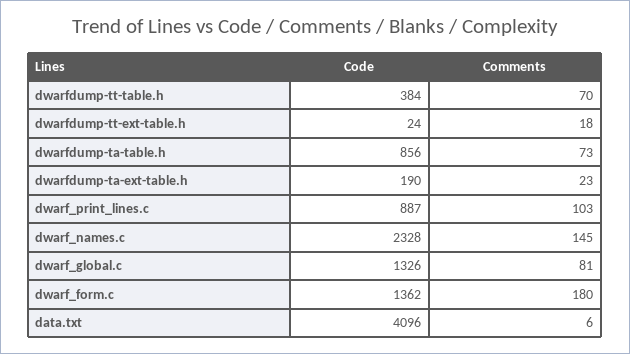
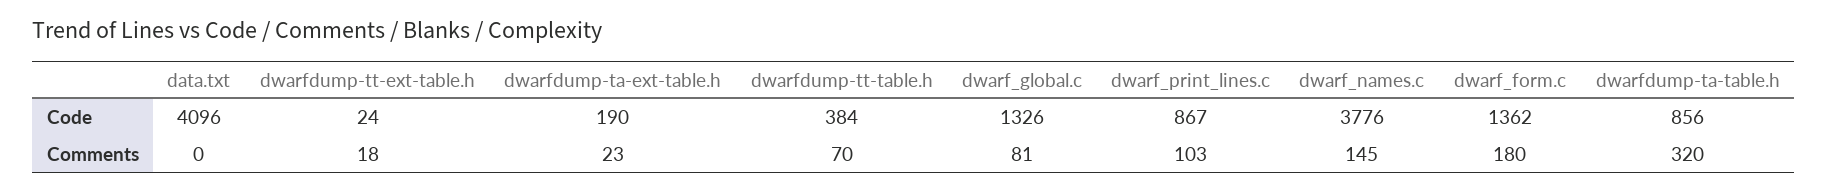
  {
    "Code": {
      "dwarfdump-tt-table.h": 384,
      "dwarfdump-tt-ext-table.h": 24,
      "dwarfdump-ta-table.h": 856,
      "dwarfdump-ta-ext-table.h": 190,
-     "dwarf_print_lines.c": 887,
+     "dwarf_print_lines.c": 867,
-     "dwarf_names.c": 2328,
+     "dwarf_names.c": 3776,
      "dwarf_global.c": 1326,
      "dwarf_form.c": 1362,
      "data.txt": 4096
    },
    "Comments": {
      "dwarfdump-tt-table.h": 70,
      "dwarfdump-tt-ext-table.h": 18,
-     "dwarfdump-ta-table.h": 73,
+     "dwarfdump-ta-table.h": 320,
      "dwarfdump-ta-ext-table.h": 23,
      "dwarf_print_lines.c": 103,
      "dwarf_names.c": 145,
      "dwarf_global.c": 81,
      "dwarf_form.c": 180,
-     "data.txt": 6
+     "data.txt": 0
    }
  }

